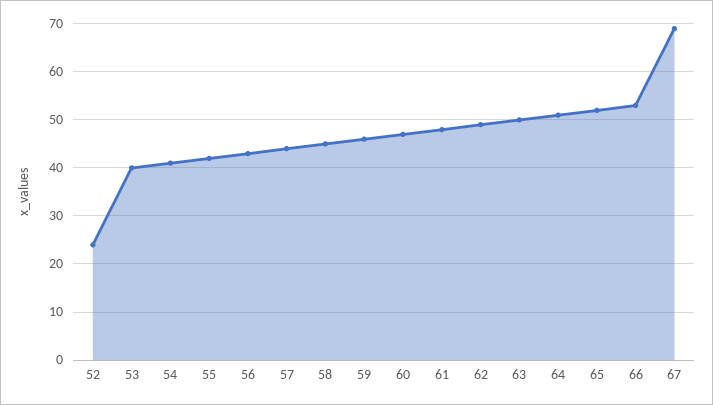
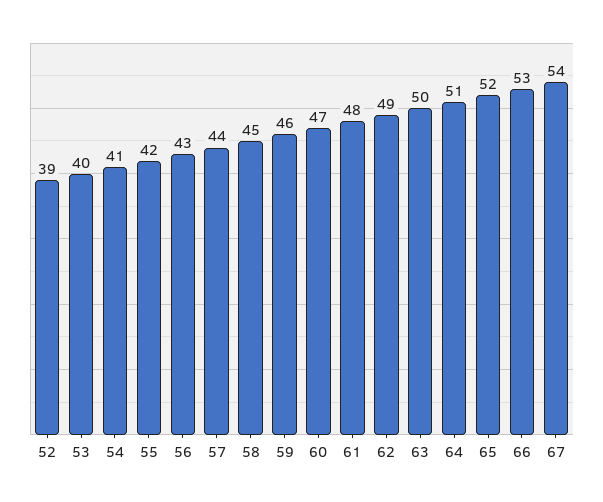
  {
-   "52": 25,
+   "52": 39,
    "53": 40,
    "54": 41,
    "55": 42,
    "56": 43,
    "57": 44,
    "58": 45,
    "59": 46,
    "60": 47,
    "61": 48,
    "62": 49,
    "63": 50,
    "64": 51,
    "65": 52,
    "66": 53,
-   "67": 70
+   "67": 54
  }

